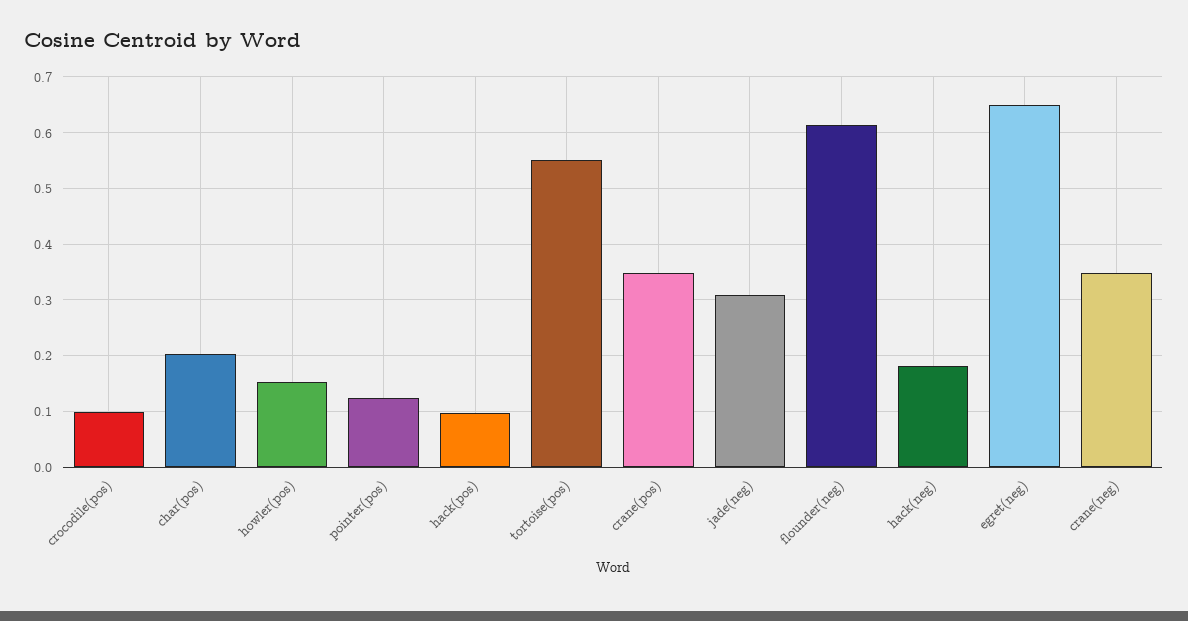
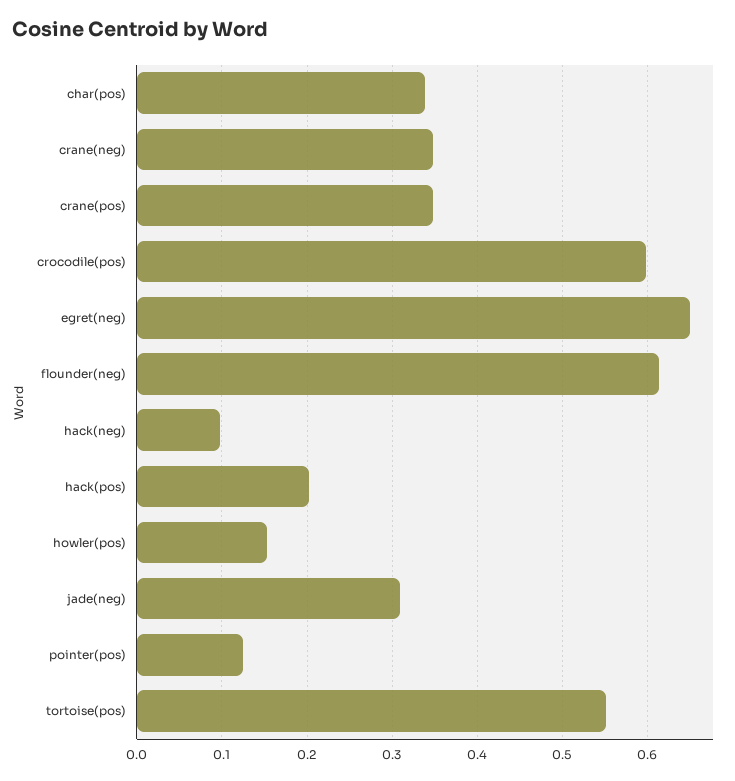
  {
-   "crocodile(pos)": 0.1,
+   "crocodile(pos)": 0.6,
-   "char(pos)": 0.2,
+   "char(pos)": 0.34,
    "howler(pos)": 0.15,
    "pointer(pos)": 0.12,
-   "hack(pos)": 0.1,
+   "hack(pos)": 0.2,
    "tortoise(pos)": 0.55,
    "crane(pos)": 0.35,
    "jade(neg)": 0.31,
    "flounder(neg)": 0.61,
-   "hack(neg)": 0.18,
+   "hack(neg)": 0.1,
    "egret(neg)": 0.65,
    "crane(neg)": 0.35
  }

